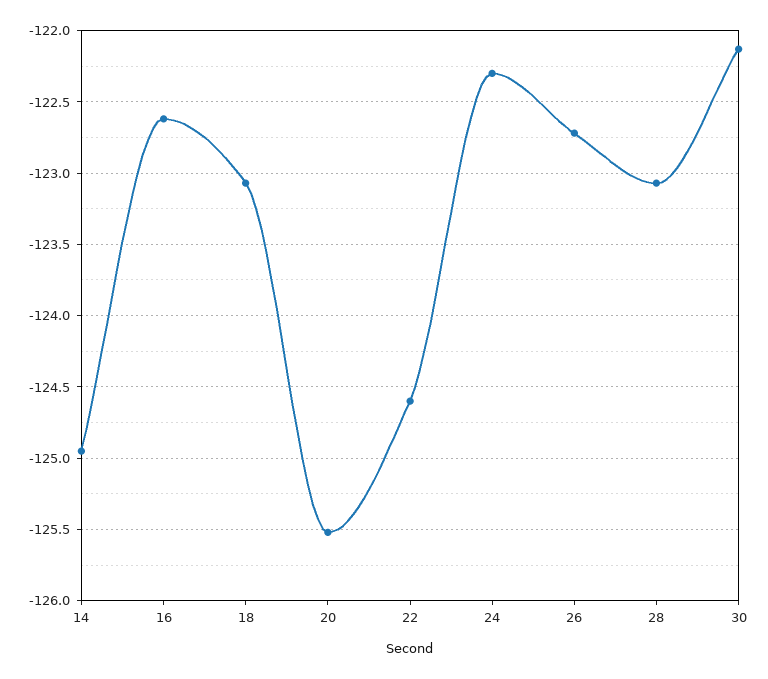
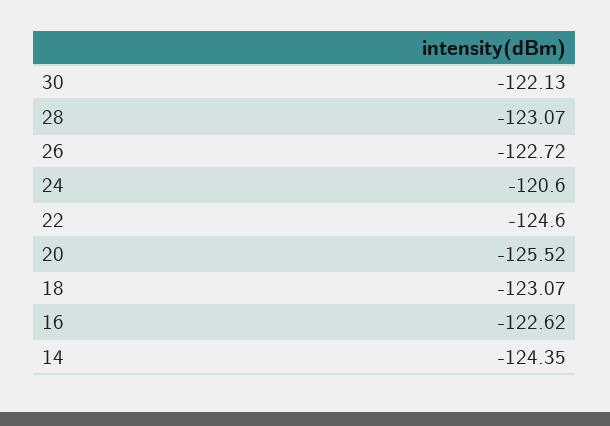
  {
-   "14": -124.95,
+   "14": -124.35,
    "16": -122.62,
    "18": -123.07,
    "20": -125.52,
    "22": -124.6,
-   "24": -122.3,
+   "24": -120.6,
    "26": -122.72,
    "28": -123.07,
    "30": -122.13
  }

